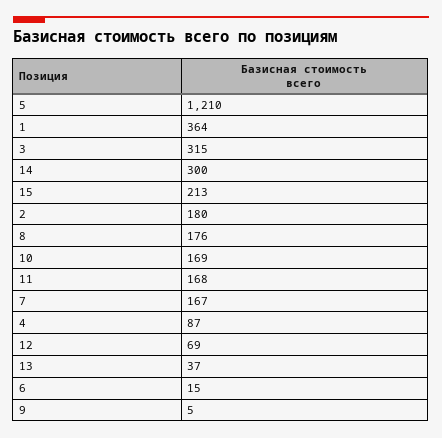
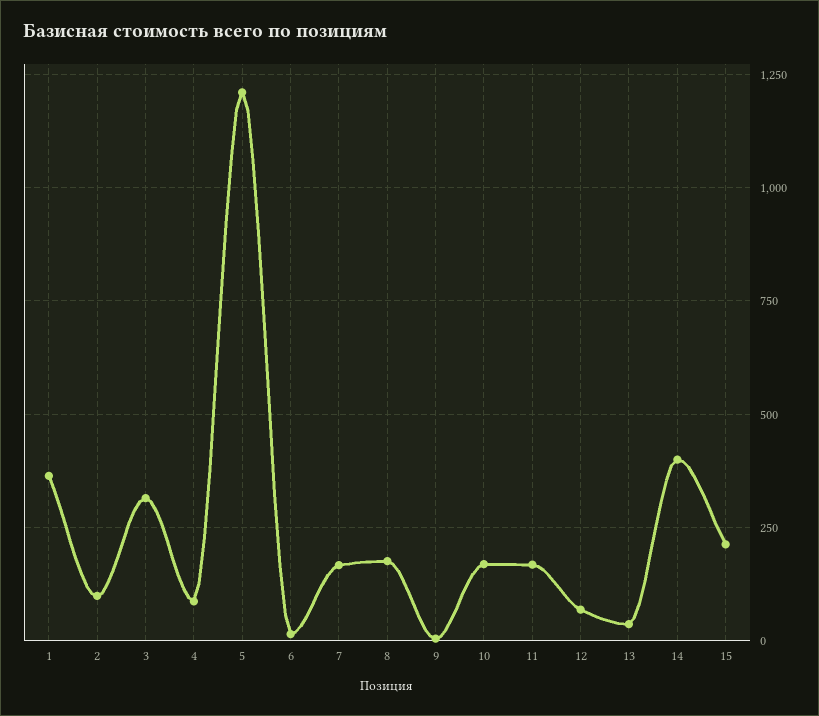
  {
    "5": 1210,
    "1": 364,
    "3": 315,
-   "14": 300,
+   "14": 400,
    "15": 213,
-   "2": 180,
+   "2": 100,
    "8": 176,
    "10": 169,
    "11": 168,
    "7": 167,
    "4": 87,
    "12": 69,
    "13": 37,
    "6": 15,
    "9": 5
  }

